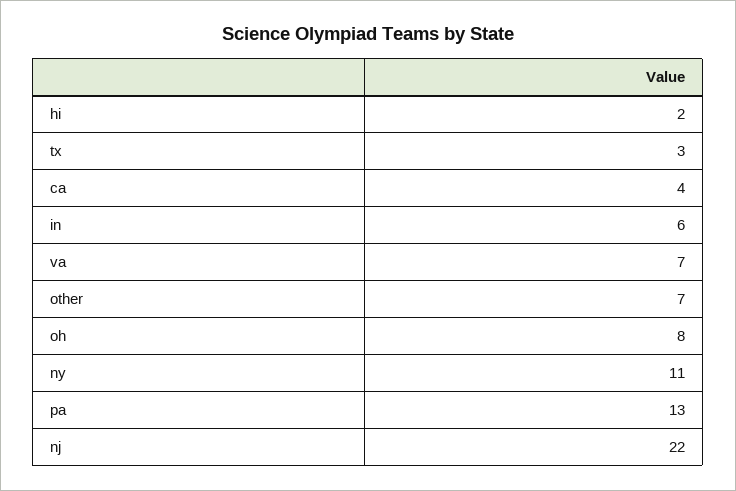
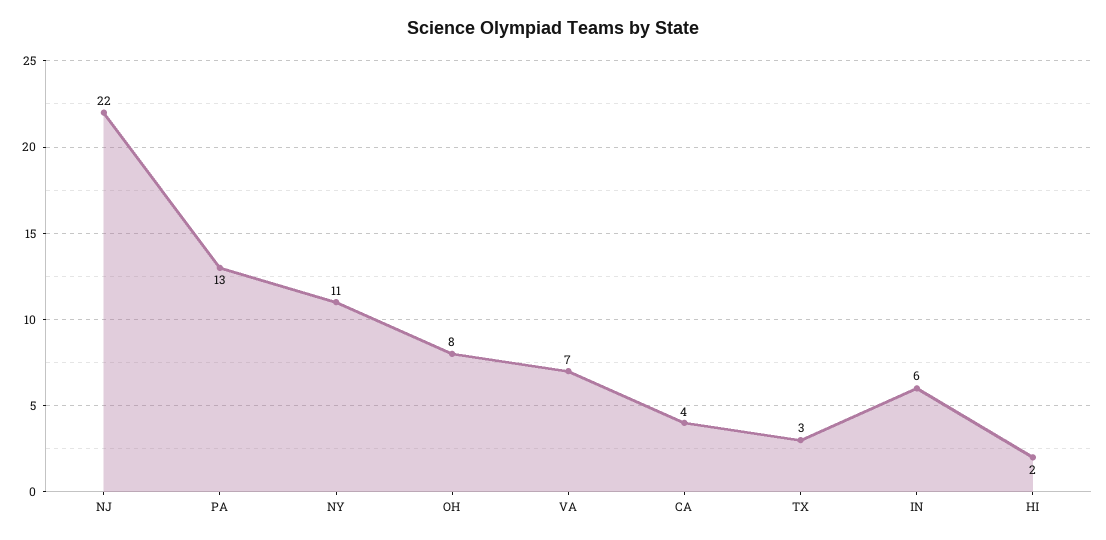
  {
    "hi": 2,
    "tx": 3,
    "ca": 4,
    "in": 6,
    "va": 7,
-   "other": 7,
    "oh": 8,
    "ny": 11,
    "pa": 13,
    "nj": 22
  }

